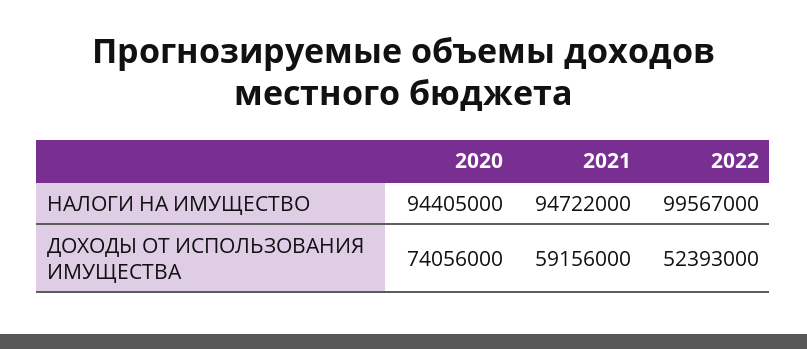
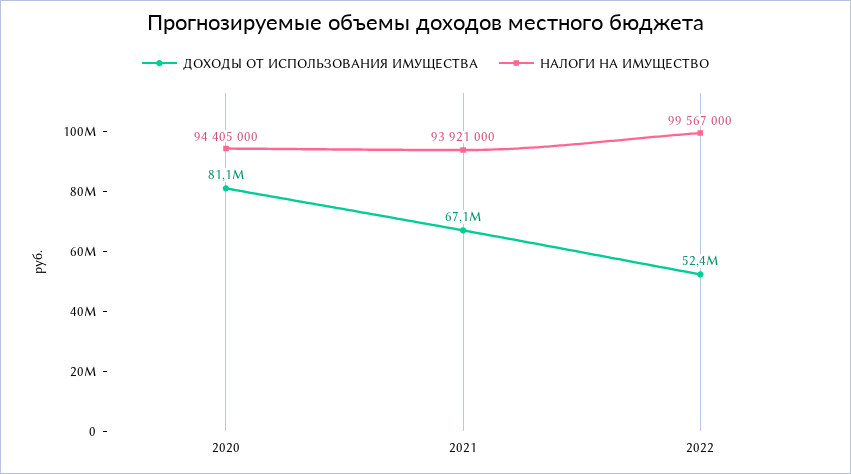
  {
    "НАЛОГИ НА ИМУЩЕСТВО": {
      "2020": 94405000,
-     "2021": 94722000,
+     "2021": 93921000,
      "2022": 99567000
    },
    "ДОХОДЫ ОТ ИСПОЛЬЗОВАНИЯ ИМУЩЕСТВА": {
-     "2020": 74056000,
+     "2020": 81100000,
-     "2021": 59156000,
+     "2021": 67100000,
      "2022": 52393000
    }
  }

